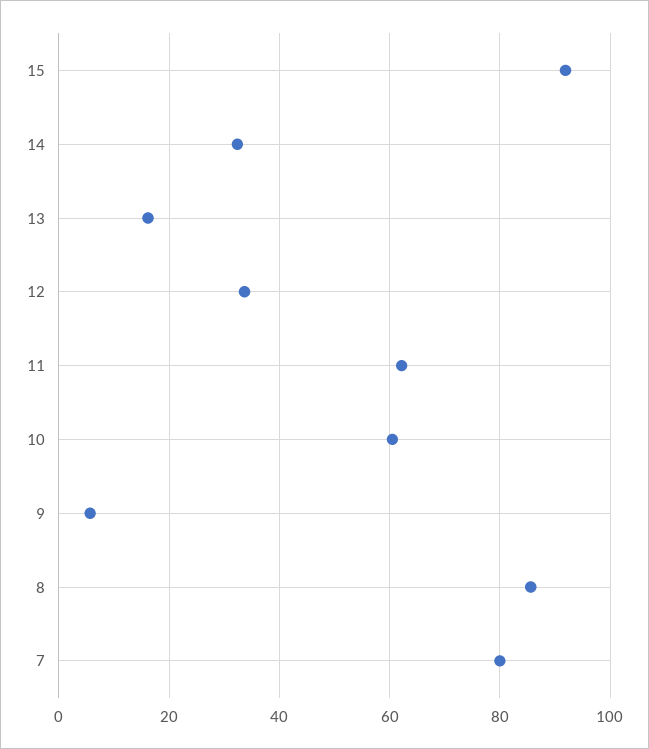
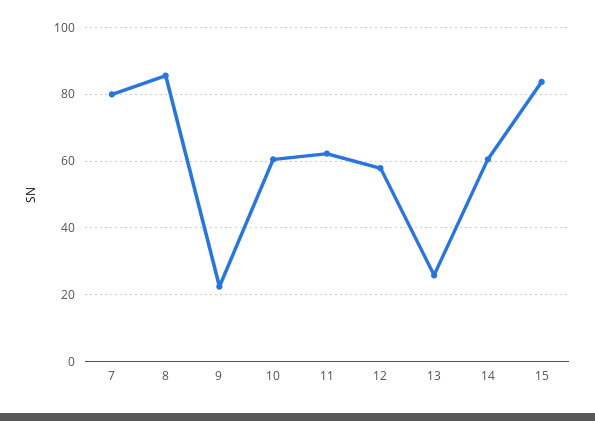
  {
-   "15": 92,
+   "15": 84,
-   "14": 32,
+   "14": 60,
-   "13": 16,
+   "13": 26,
-   "12": 34,
+   "12": 58,
    "11": 62,
    "10": 60,
-   "9": 6,
+   "9": 22,
    "8": 86,
    "7": 80
  }

